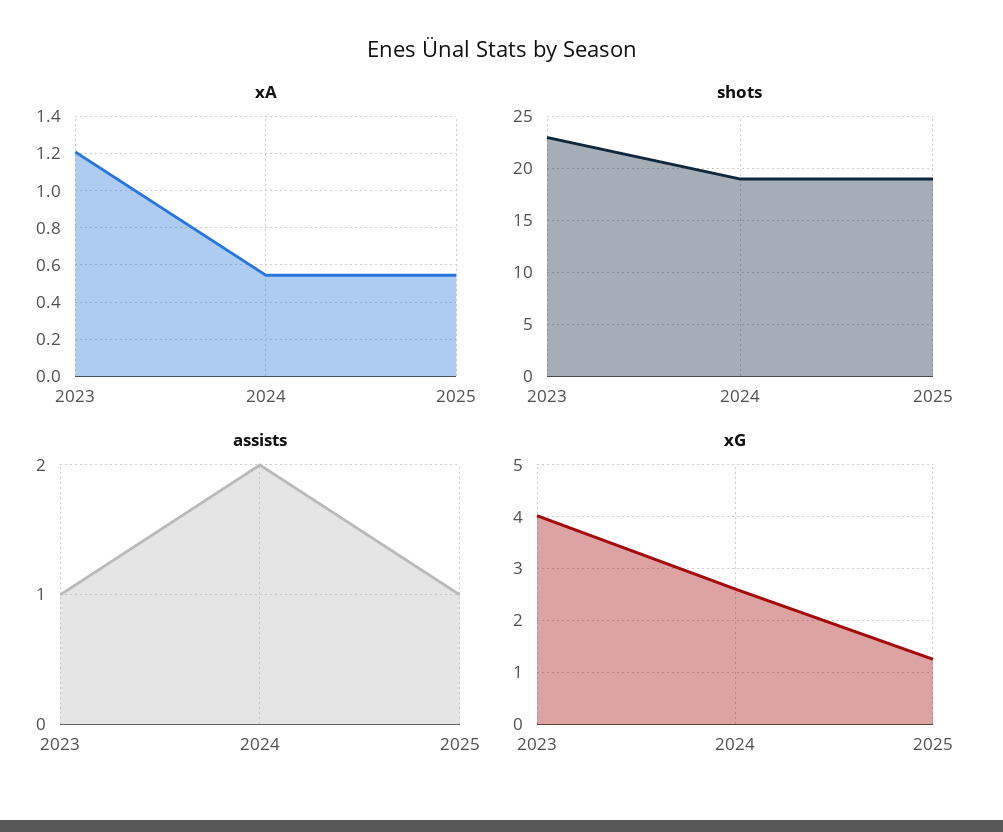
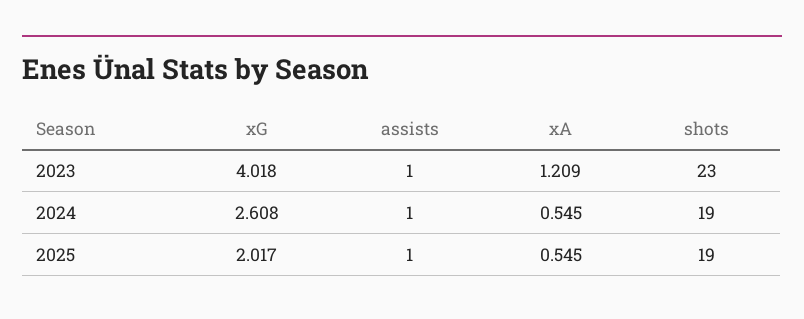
  {
    "xA": {
      "2023": 1.209,
      "2024": 0.545,
      "2025": 0.545
    },
    "shots": {
      "2023": 23,
      "2024": 19,
      "2025": 19
    },
    "assists": {
      "2023": 1,
-     "2024": 2,
+     "2024": 1,
      "2025": 1
    },
    "xG": {
      "2023": 4.018,
      "2024": 2.608,
-     "2025": 1.2
+     "2025": 2.017
    }
  }

